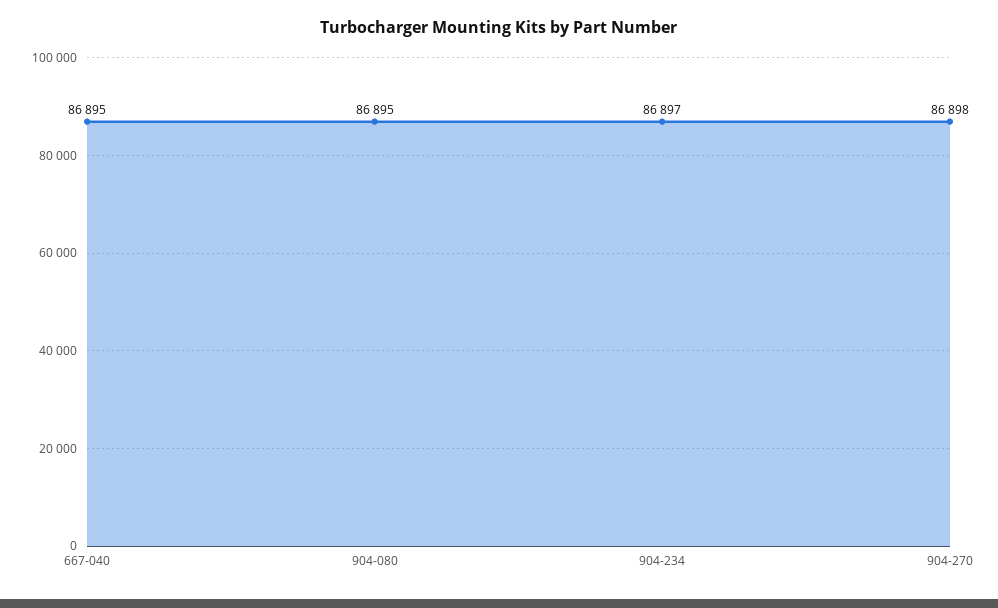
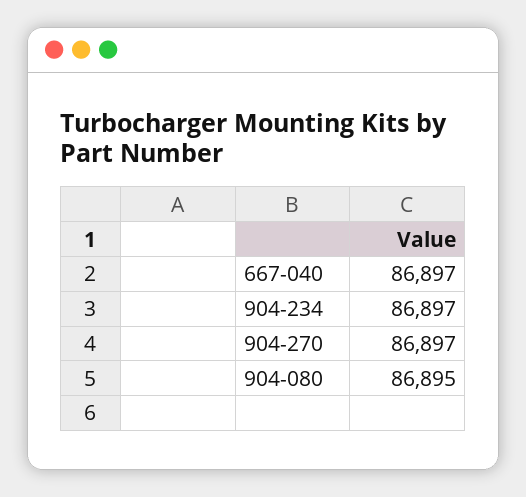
  {
-   "667-040": 86895,
+   "667-040": 86897,
    "904-080": 86895,
    "904-234": 86897,
-   "904-270": 86898
+   "904-270": 86897
  }

